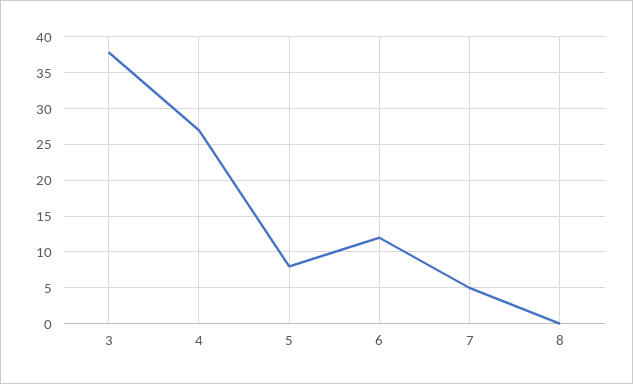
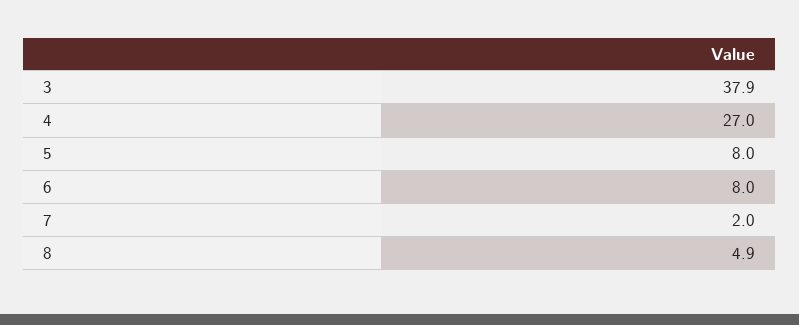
  {
    "3": 37.9,
    "4": 27,
    "5": 8,
-   "6": 12,
+   "6": 8,
-   "7": 5,
+   "7": 2,
-   "8": 0
+   "8": 4.9
  }

